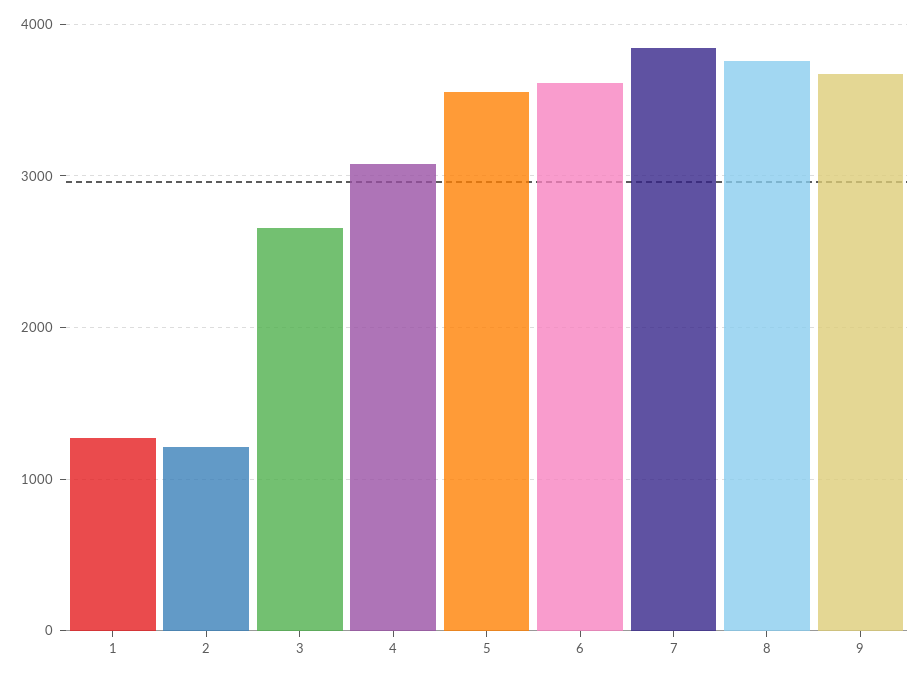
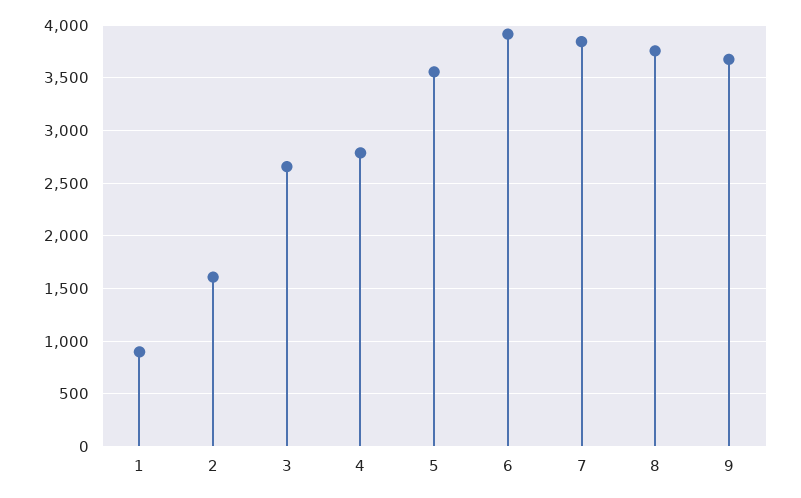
  {
-   "1": 1300,
+   "1": 900,
-   "2": 1200,
+   "2": 1600,
    "3": 2700,
-   "4": 3100,
+   "4": 2800,
    "5": 3600,
-   "6": 3600,
+   "6": 3900,
    "7": 3800,
    "8": 3800,
    "9": 3700
  }

